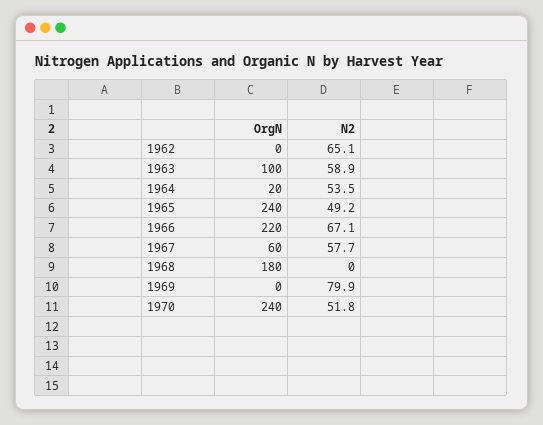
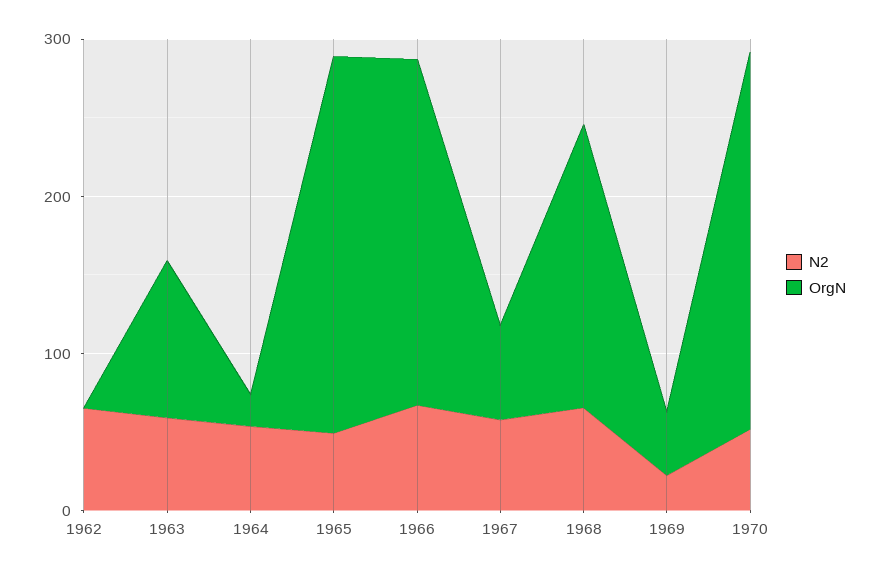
  {
    "OrgN": {
      "1962": 0,
      "1963": 100,
      "1964": 20,
      "1965": 240,
      "1966": 220,
      "1967": 60,
      "1968": 180,
-     "1969": 0,
+     "1969": 40,
      "1970": 240
    },
    "N2": {
      "1962": 65.1,
      "1963": 58.9,
      "1964": 53.5,
      "1965": 49.2,
      "1966": 67.1,
      "1967": 57.7,
-     "1968": 0,
+     "1968": 60,
-     "1969": 79.9,
+     "1969": 20,
      "1970": 51.8
    }
  }

